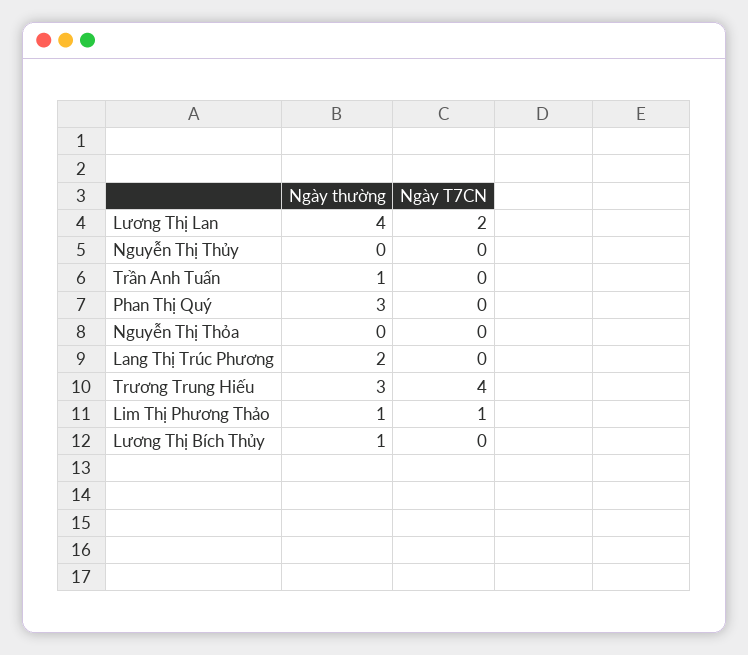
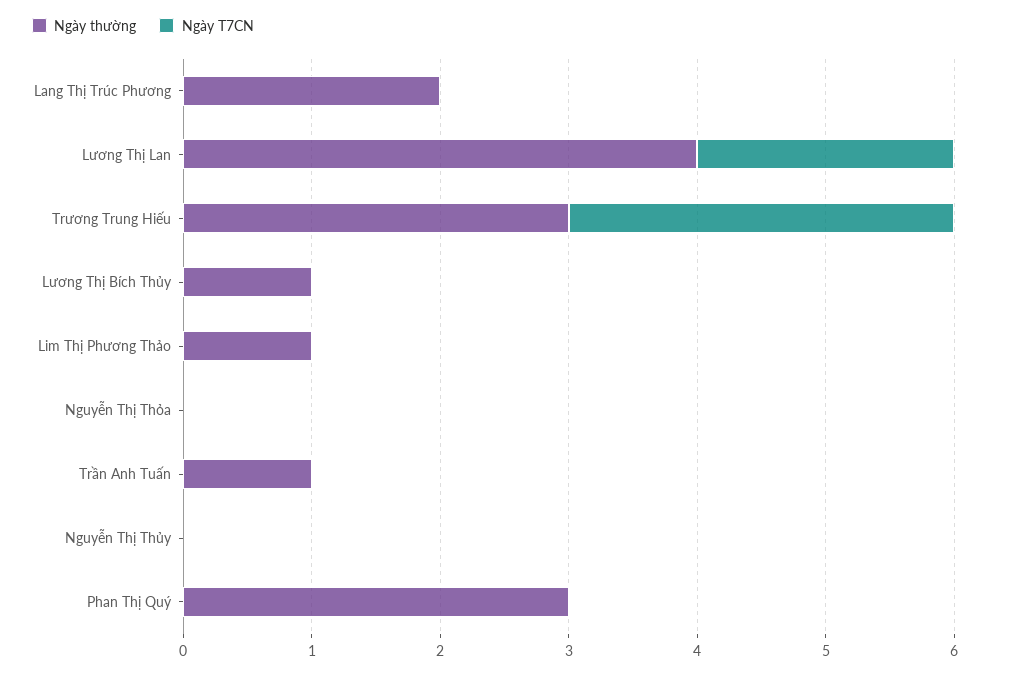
  {
    "Ngày thường": {
      "Lương Thị Lan": 4,
      "Nguyễn Thị Thủy": 0,
      "Trần Anh Tuấn": 1,
      "Phan Thị Quý": 3,
      "Nguyễn Thị Thỏa": 0,
      "Lang Thị Trúc Phương": 2,
      "Trương Trung Hiếu": 3,
      "Lim Thị Phương Thảo": 1,
      "Lương Thị Bích Thủy": 1
    },
    "Ngày T7CN": {
      "Lương Thị Lan": 2,
      "Nguyễn Thị Thủy": 0,
      "Trần Anh Tuấn": 0,
      "Phan Thị Quý": 0,
      "Nguyễn Thị Thỏa": 0,
      "Lang Thị Trúc Phương": 0,
-     "Trương Trung Hiếu": 4,
+     "Trương Trung Hiếu": 3,
-     "Lim Thị Phương Thảo": 1,
+     "Lim Thị Phương Thảo": 0,
      "Lương Thị Bích Thủy": 0
    }
  }

